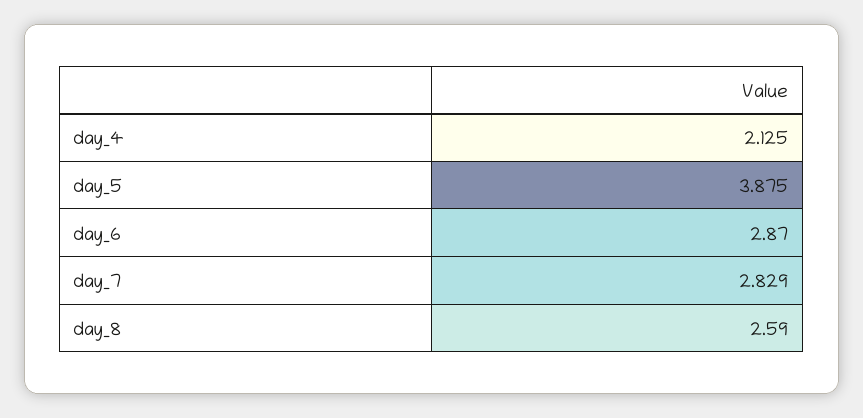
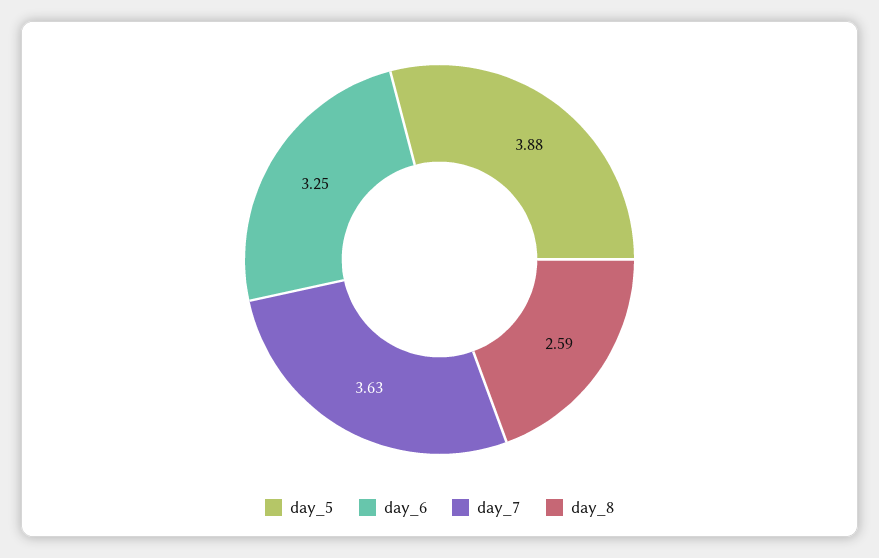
  {
-   "day_4": 2.125,
    "day_5": 3.875,
-   "day_6": 2.87,
+   "day_6": 3.25,
-   "day_7": 2.829,
+   "day_7": 3.63,
    "day_8": 2.59
  }

